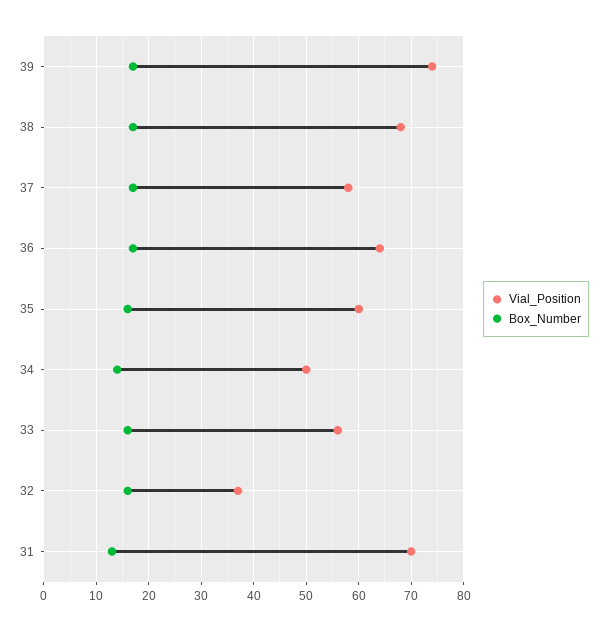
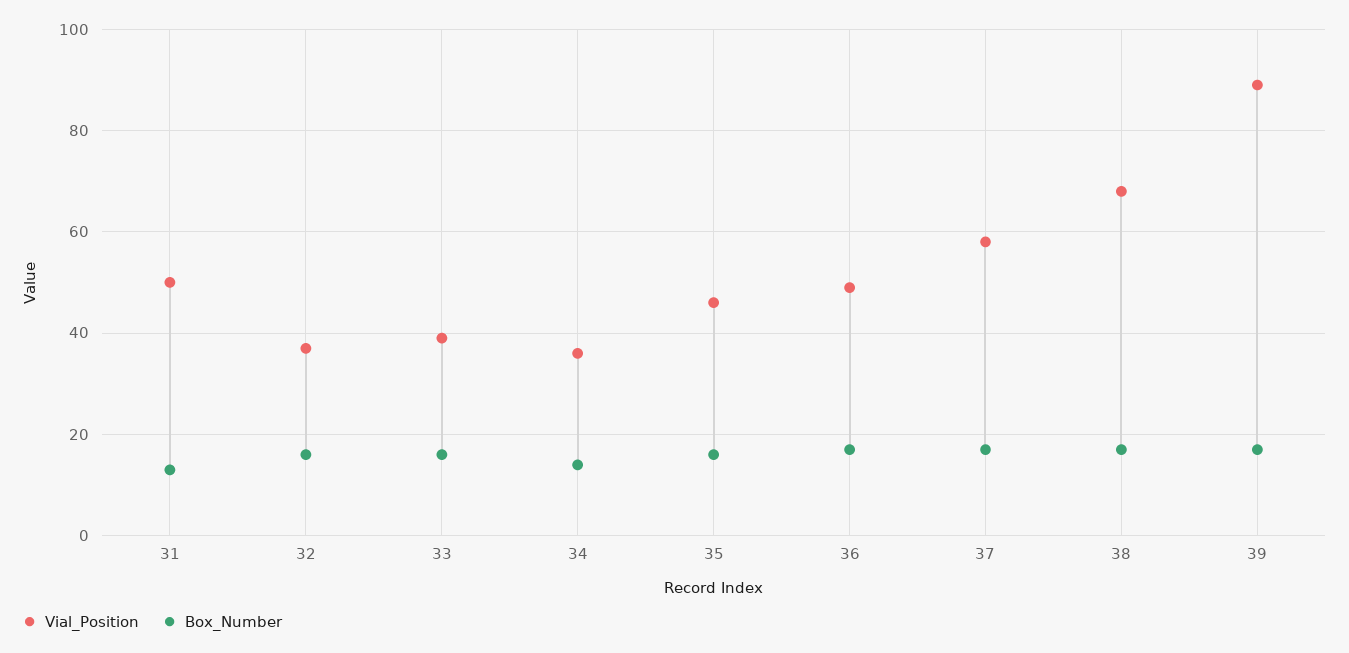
  {
    "Vial_Position": {
-     "39": 75,
+     "39": 90,
      "38": 70,
      "37": 60,
-     "36": 65,
+     "36": 50,
-     "35": 60,
+     "35": 45,
-     "34": 50,
+     "34": 35,
-     "33": 55,
+     "33": 40,
      "32": 35,
-     "31": 70
+     "31": 50
    },
    "Box_Number": {
      "39": 15,
      "38": 15,
      "37": 15,
      "36": 15,
      "35": 15,
      "34": 15,
      "33": 15,
      "32": 15,
      "31": 15
    }
  }

